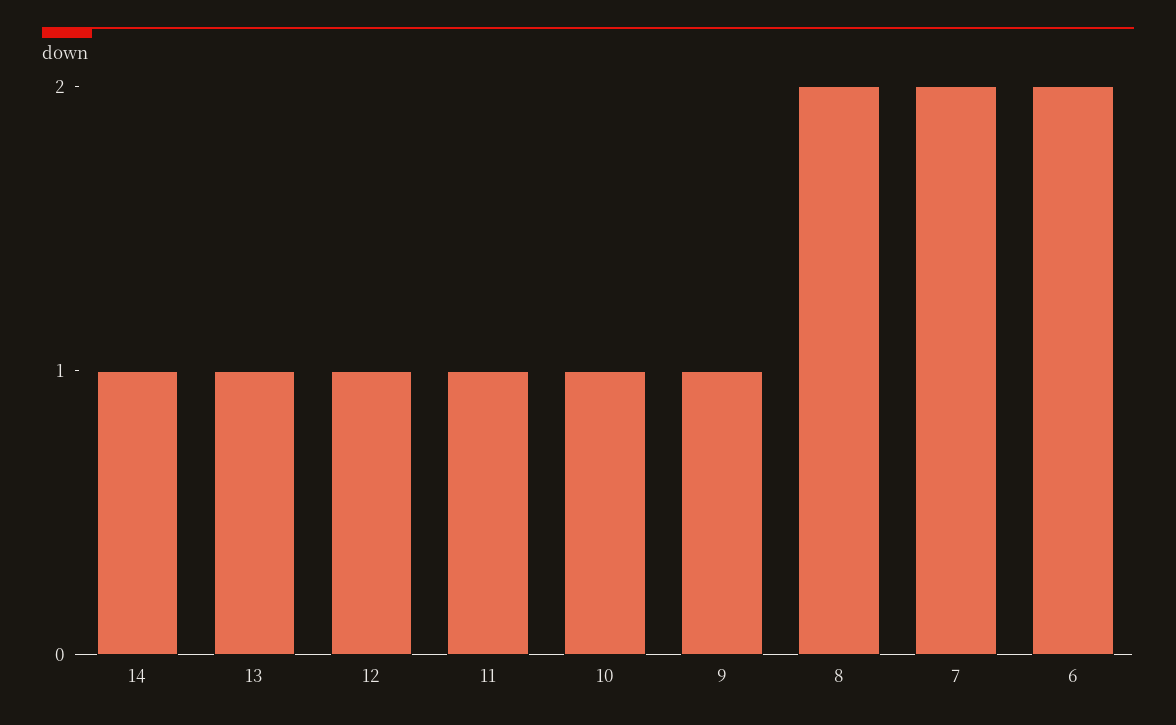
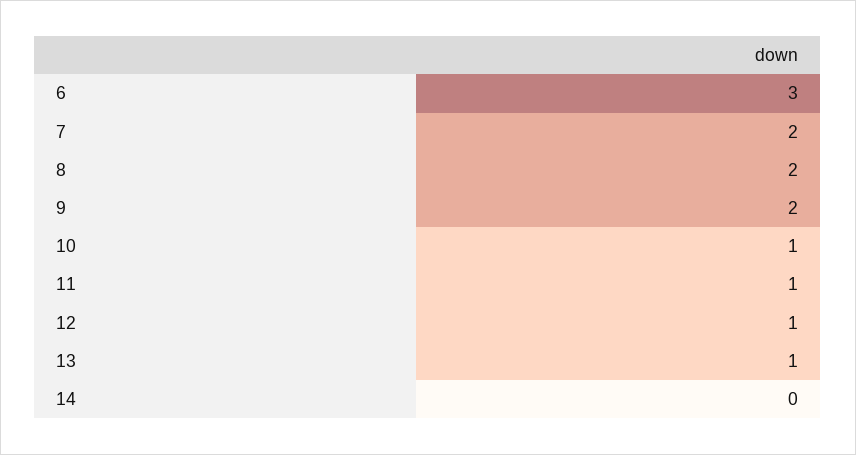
  {
-   "14": 1,
+   "14": 0,
    "13": 1,
    "12": 1,
    "11": 1,
    "10": 1,
-   "9": 1,
+   "9": 2,
    "8": 2,
    "7": 2,
-   "6": 2
+   "6": 3
  }

